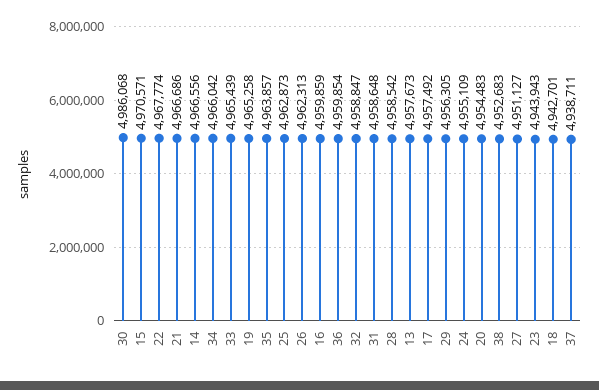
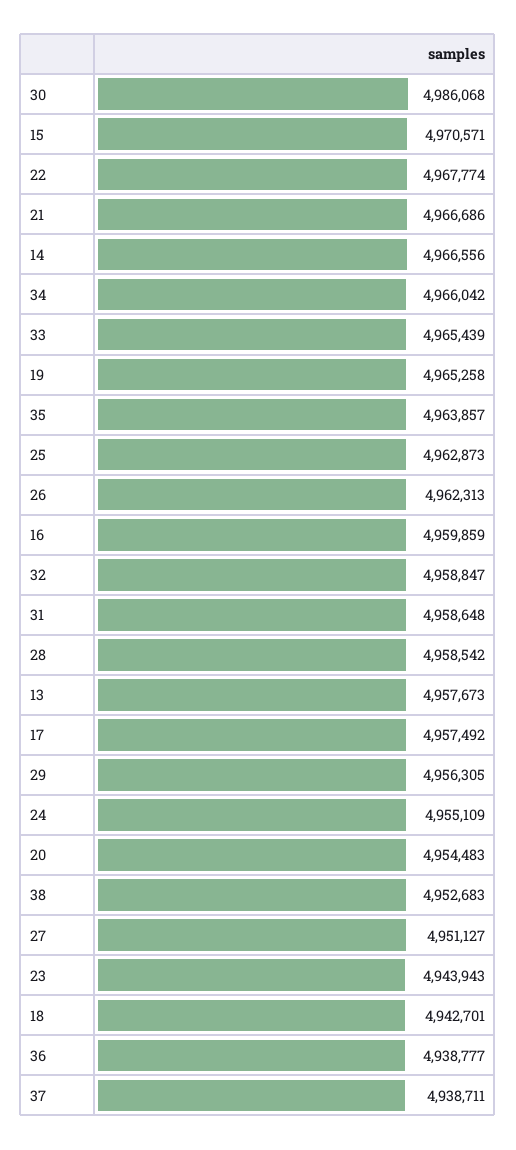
  {
    "30": 4986068,
    "15": 4970571,
    "22": 4967774,
    "21": 4966686,
    "14": 4966556,
    "34": 4966042,
    "33": 4965439,
    "19": 4965258,
    "35": 4963857,
    "25": 4962873,
    "26": 4962313,
    "16": 4959859,
-   "36": 4959854,
+   "36": 4938777,
    "32": 4958847,
    "31": 4958648,
    "28": 4958542,
    "13": 4957673,
    "17": 4957492,
    "29": 4956305,
    "24": 4955109,
    "20": 4954483,
    "38": 4952683,
    "27": 4951127,
    "23": 4943943,
    "18": 4942701,
    "37": 4938711
  }

